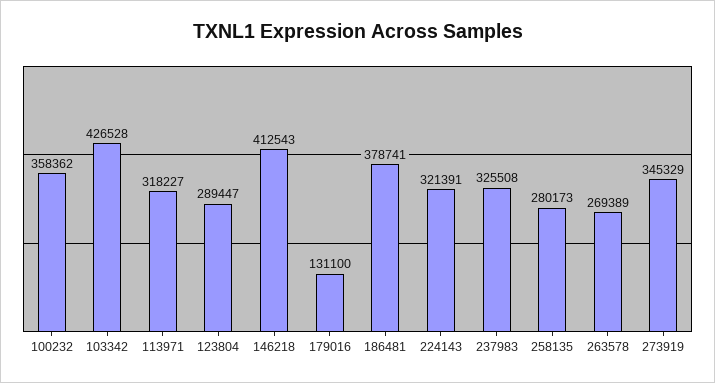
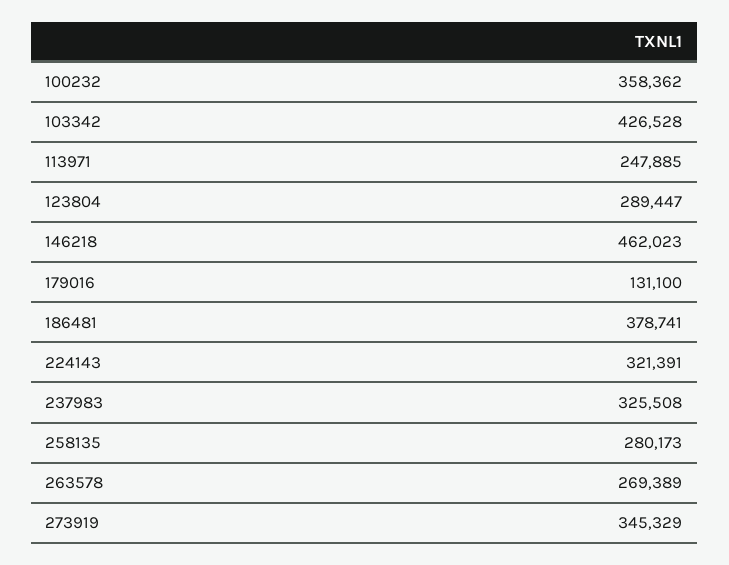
  {
    "100232": 358362,
    "103342": 426528,
-   "113971": 318227,
+   "113971": 247885,
    "123804": 289447,
-   "146218": 412543,
+   "146218": 462023,
    "179016": 131100,
    "186481": 378741,
    "224143": 321391,
    "237983": 325508,
    "258135": 280173,
    "263578": 269389,
    "273919": 345329
  }

